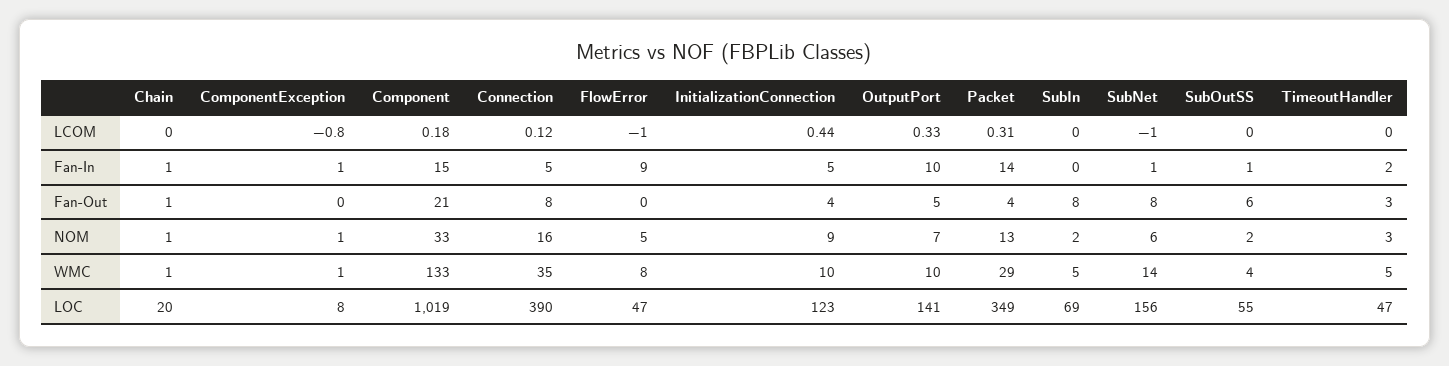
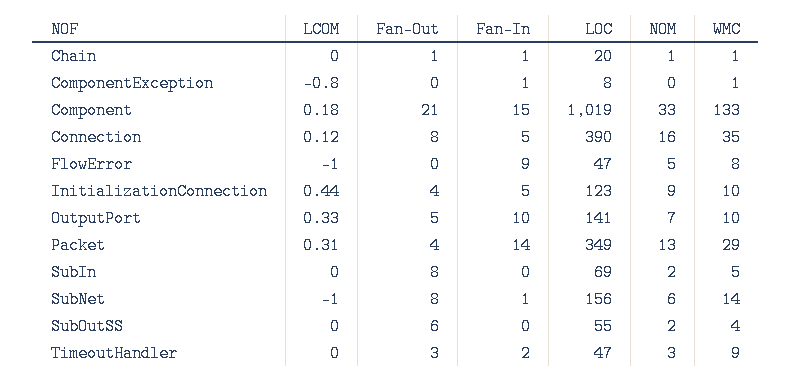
  {
    "Chain": {
      "LCOM": 0,
      "Fan-In": 1,
      "Fan-Out": 1,
      "NOM": 1,
      "WMC": 1,
      "LOC": 20
    },
    "ComponentException": {
      "LCOM": -0.8,
      "Fan-In": 1,
      "Fan-Out": 0,
-     "NOM": 1,
+     "NOM": 0,
      "WMC": 1,
      "LOC": 8
    },
    "Component": {
      "LCOM": 0.18,
      "Fan-In": 15,
      "Fan-Out": 21,
      "NOM": 33,
      "WMC": 133,
      "LOC": 1019
    },
    "Connection": {
      "LCOM": 0.12,
      "Fan-In": 5,
      "Fan-Out": 8,
      "NOM": 16,
      "WMC": 35,
      "LOC": 390
    },
    "FlowError": {
      "LCOM": -1,
      "Fan-In": 9,
      "Fan-Out": 0,
      "NOM": 5,
      "WMC": 8,
      "LOC": 47
    },
    "InitializationConnection": {
      "LCOM": 0.44,
      "Fan-In": 5,
      "Fan-Out": 4,
      "NOM": 9,
      "WMC": 10,
      "LOC": 123
    },
    "OutputPort": {
      "LCOM": 0.33,
      "Fan-In": 10,
      "Fan-Out": 5,
      "NOM": 7,
      "WMC": 10,
      "LOC": 141
    },
    "Packet": {
      "LCOM": 0.31,
      "Fan-In": 14,
      "Fan-Out": 4,
      "NOM": 13,
      "WMC": 29,
      "LOC": 349
    },
    "SubIn": {
      "LCOM": 0,
      "Fan-In": 0,
      "Fan-Out": 8,
      "NOM": 2,
      "WMC": 5,
      "LOC": 69
    },
    "SubNet": {
      "LCOM": -1,
      "Fan-In": 1,
      "Fan-Out": 8,
      "NOM": 6,
      "WMC": 14,
      "LOC": 156
    },
    "SubOutSS": {
      "LCOM": 0,
-     "Fan-In": 1,
+     "Fan-In": 0,
      "Fan-Out": 6,
      "NOM": 2,
      "WMC": 4,
      "LOC": 55
    },
    "TimeoutHandler": {
      "LCOM": 0,
      "Fan-In": 2,
      "Fan-Out": 3,
      "NOM": 3,
-     "WMC": 5,
+     "WMC": 9,
      "LOC": 47
    }
  }

